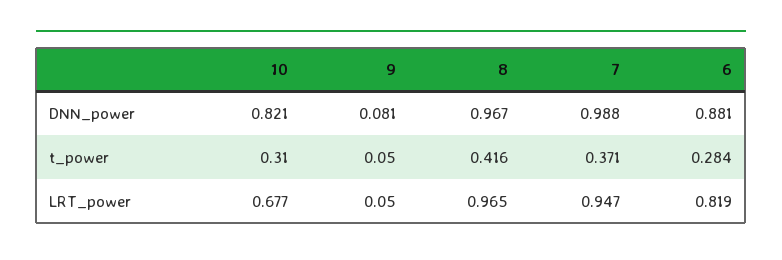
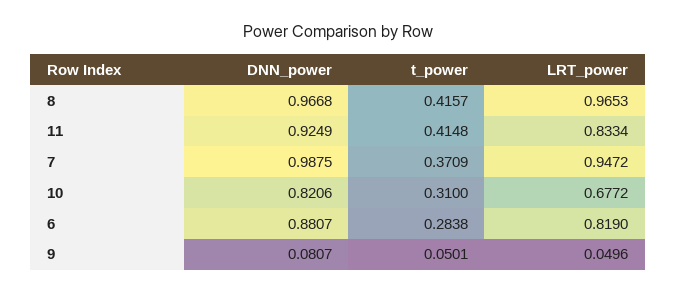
  {
    "10": {
      "DNN_power": 0.8206,
      "t_power": 0.31,
      "LRT_power": 0.6772
    },
    "9": {
      "DNN_power": 0.0807,
      "t_power": 0.0501,
      "LRT_power": 0.0496
    },
    "8": {
      "DNN_power": 0.9668,
      "t_power": 0.4157,
      "LRT_power": 0.9653
    },
    "7": {
      "DNN_power": 0.9875,
      "t_power": 0.3709,
      "LRT_power": 0.9472
    },
    "6": {
      "DNN_power": 0.8807,
      "t_power": 0.2838,
      "LRT_power": 0.819
-   }
+   },
+   "11": {
+     "DNN_power": 0.9249,
+     "t_power": 0.4148,
+     "LRT_power": 0.8334
+   }
  }

